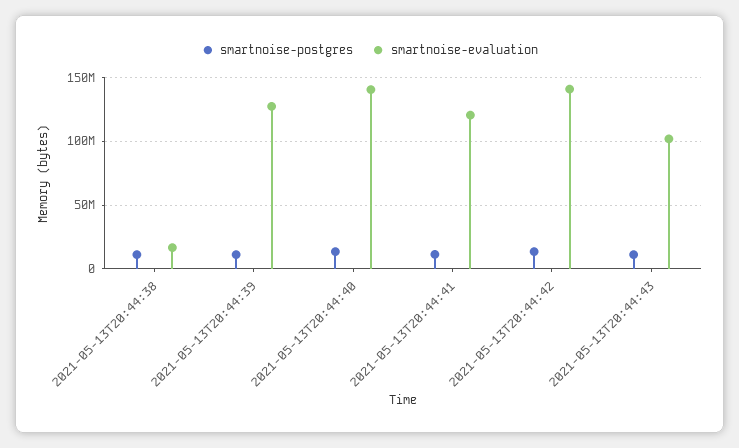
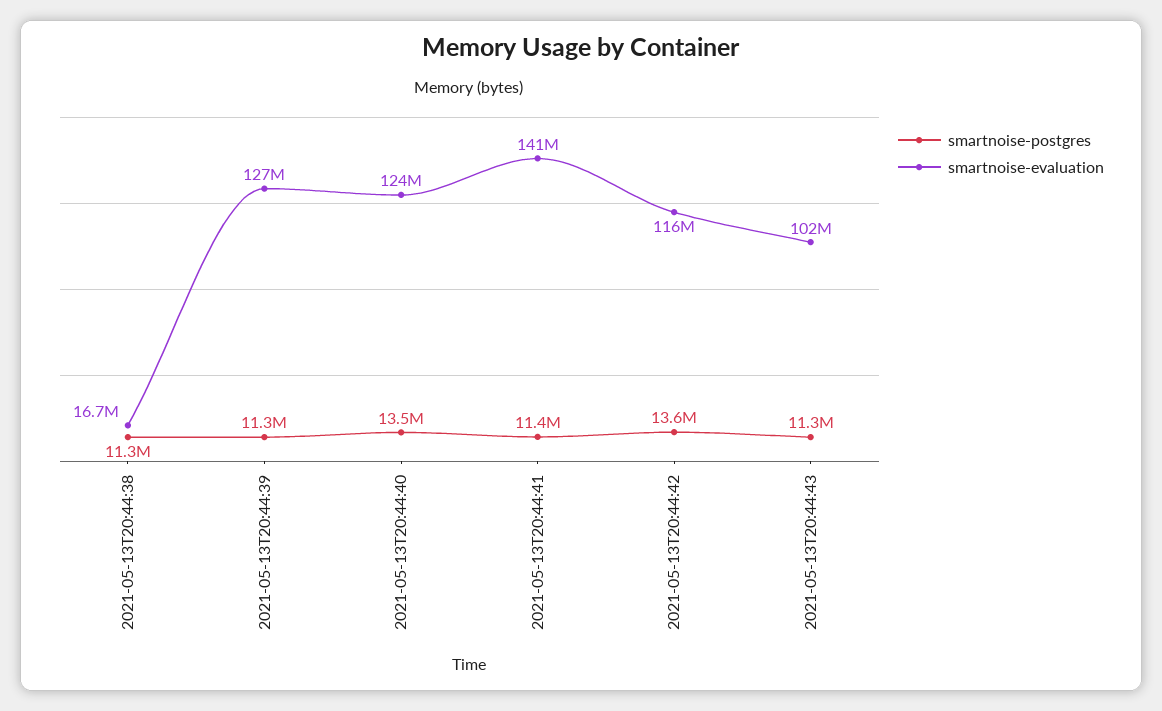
  {
    "smartnoise-postgres": {
      "2021-05-13T20:44:38": 11300000,
      "2021-05-13T20:44:39": 11300000,
      "2021-05-13T20:44:40": 13500000,
      "2021-05-13T20:44:41": 11400000,
      "2021-05-13T20:44:42": 13600000,
      "2021-05-13T20:44:43": 11300000
    },
    "smartnoise-evaluation": {
      "2021-05-13T20:44:38": 16700000,
      "2021-05-13T20:44:39": 127000000,
-     "2021-05-13T20:44:40": 140000000,
+     "2021-05-13T20:44:40": 124000000,
-     "2021-05-13T20:44:41": 120000000,
+     "2021-05-13T20:44:41": 141000000,
-     "2021-05-13T20:44:42": 140000000,
+     "2021-05-13T20:44:42": 116000000,
      "2021-05-13T20:44:43": 102000000
    }
  }

